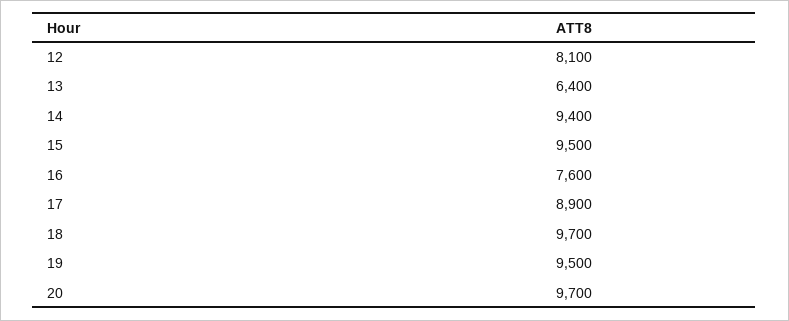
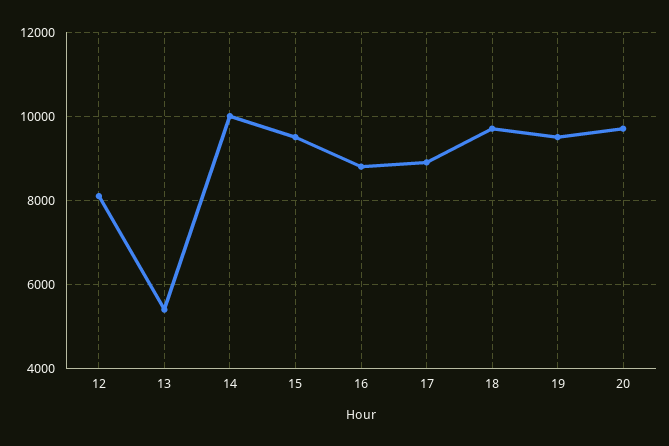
  {
    "12": 8100,
-   "13": 6400,
+   "13": 5400,
-   "14": 9400,
+   "14": 10000,
    "15": 9500,
-   "16": 7600,
+   "16": 8800,
    "17": 8900,
    "18": 9700,
    "19": 9500,
    "20": 9700
  }

